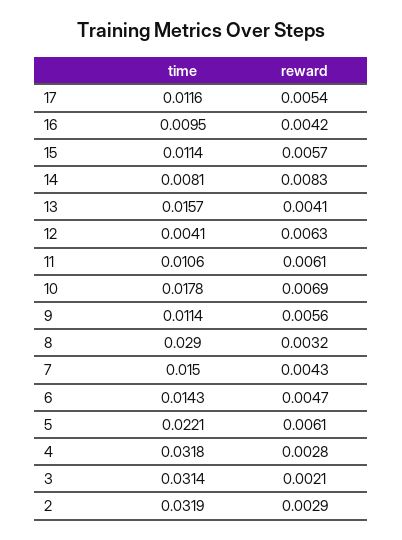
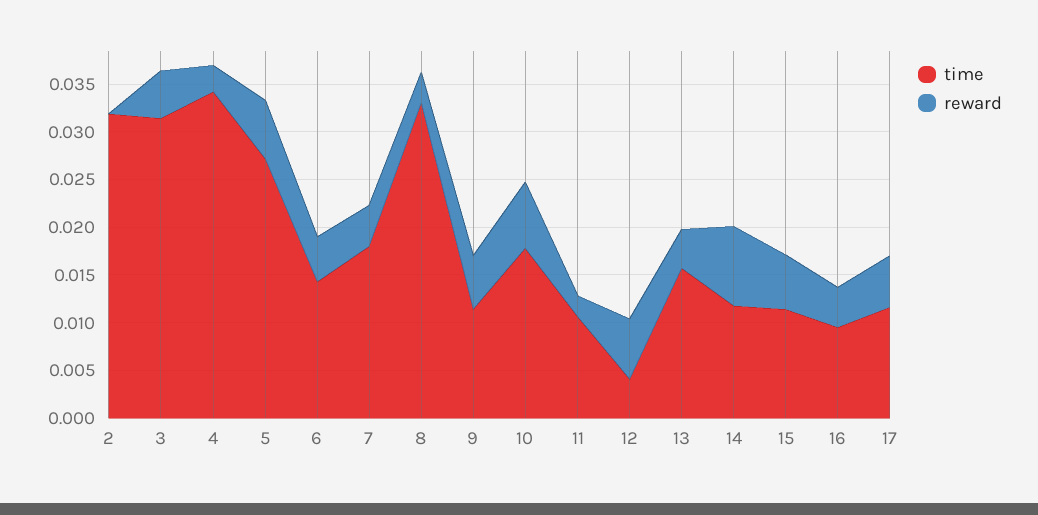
  {
    "time": {
      "17": 0.0116,
      "16": 0.0095,
      "15": 0.0114,
-     "14": 0.0081,
+     "14": 0.012,
      "13": 0.0157,
      "12": 0.0041,
      "11": 0.0106,
      "10": 0.0178,
      "9": 0.0114,
-     "8": 0.029,
+     "8": 0.033,
-     "7": 0.015,
+     "7": 0.018,
      "6": 0.0143,
-     "5": 0.0221,
+     "5": 0.027,
-     "4": 0.0318,
+     "4": 0.034,
      "3": 0.0314,
      "2": 0.0319
    },
    "reward": {
      "17": 0.0054,
      "16": 0.0042,
      "15": 0.0057,
      "14": 0.0083,
      "13": 0.0041,
      "12": 0.0063,
-     "11": 0.0061,
+     "11": 0.002,
      "10": 0.0069,
      "9": 0.0056,
      "8": 0.0032,
      "7": 0.0043,
      "6": 0.0047,
      "5": 0.0061,
      "4": 0.0028,
-     "3": 0.0021,
+     "3": 0.005,
-     "2": 0.0029
+     "2": 0
    }
  }

